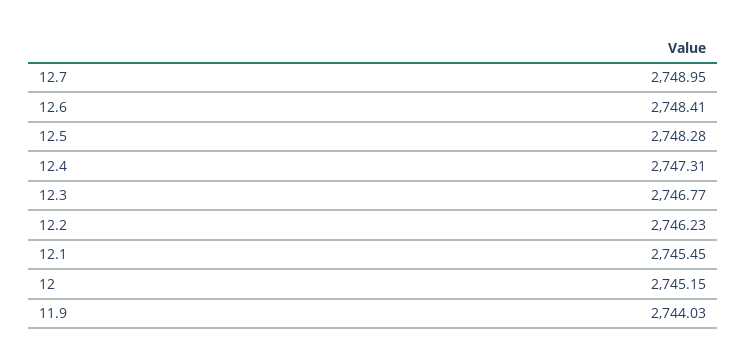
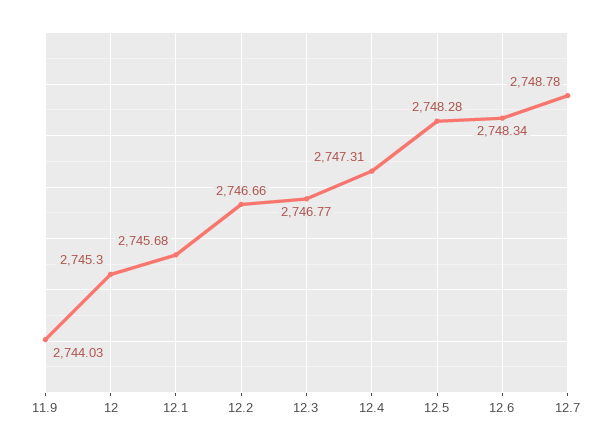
  {
-   "12.7": 2748.95,
+   "12.7": 2748.78,
-   "12.6": 2748.41,
+   "12.6": 2748.34,
    "12.5": 2748.28,
    "12.4": 2747.31,
    "12.3": 2746.77,
-   "12.2": 2746.23,
+   "12.2": 2746.66,
-   "12.1": 2745.45,
+   "12.1": 2745.68,
-   "12": 2745.15,
+   "12": 2745.3,
    "11.9": 2744.03
  }

